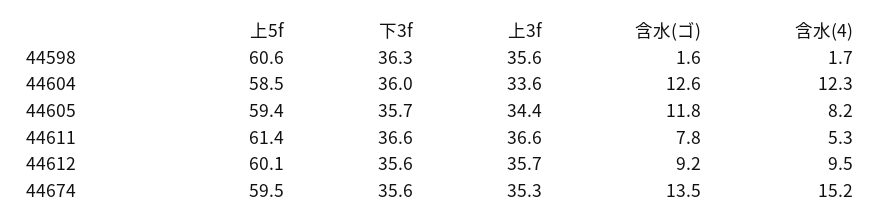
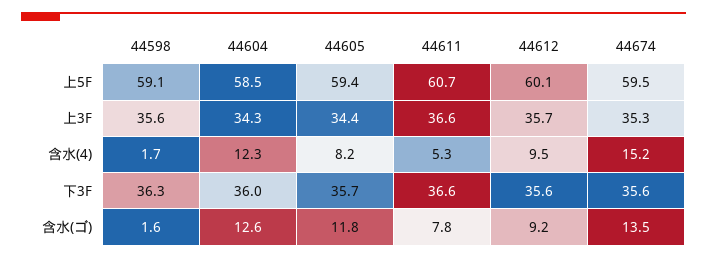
  {
    "上5f": {
-     "44598": 60.6,
+     "44598": 59.1,
      "44604": 58.5,
      "44605": 59.4,
-     "44611": 61.4,
+     "44611": 60.7,
      "44612": 60.1,
      "44674": 59.5
    },
    "下3f": {
      "44598": 36.3,
      "44604": 36,
      "44605": 35.7,
      "44611": 36.6,
      "44612": 35.6,
      "44674": 35.6
    },
    "上3f": {
      "44598": 35.6,
-     "44604": 33.6,
+     "44604": 34.3,
      "44605": 34.4,
      "44611": 36.6,
      "44612": 35.7,
      "44674": 35.3
    },
    "含水(ゴ)": {
      "44598": 1.6,
      "44604": 12.6,
      "44605": 11.8,
      "44611": 7.8,
      "44612": 9.2,
      "44674": 13.5
    },
    "含水(4)": {
      "44598": 1.7,
      "44604": 12.3,
      "44605": 8.2,
      "44611": 5.3,
      "44612": 9.5,
      "44674": 15.2
    }
  }

